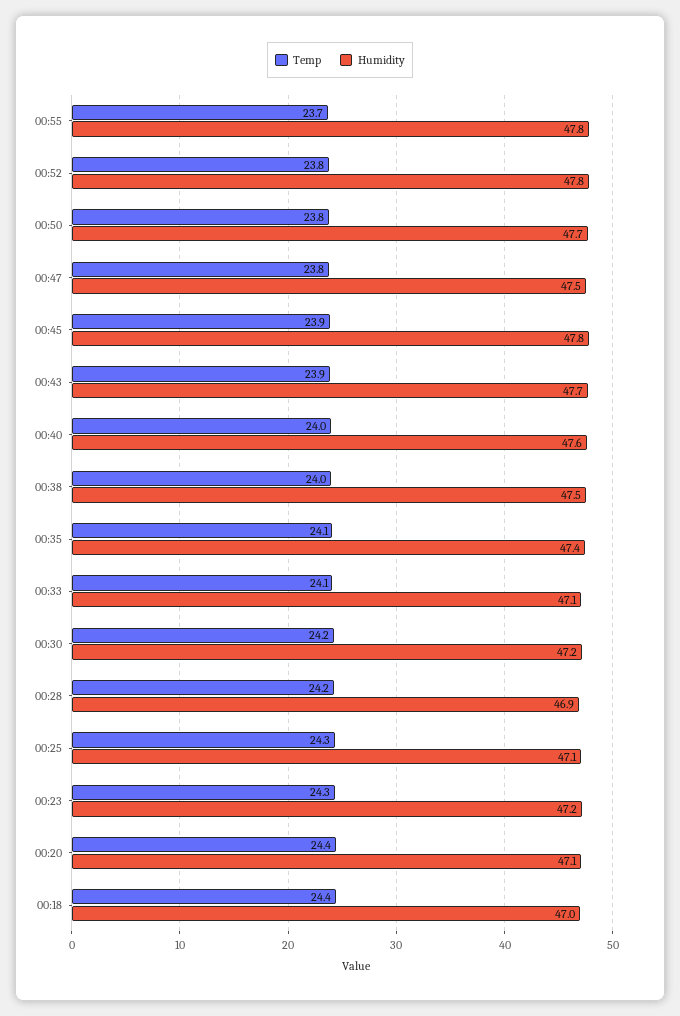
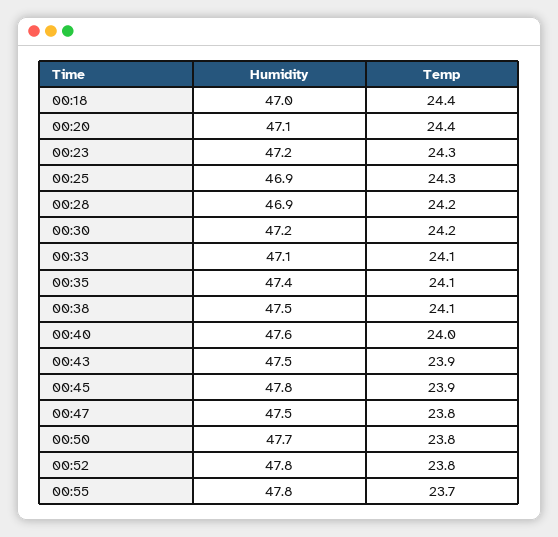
  {
    "Temp": {
      "00:55": 23.7,
      "00:52": 23.8,
      "00:50": 23.8,
      "00:47": 23.8,
      "00:45": 23.9,
      "00:43": 23.9,
      "00:40": 24,
-     "00:38": 24,
+     "00:38": 24.1,
      "00:35": 24.1,
      "00:33": 24.1,
      "00:30": 24.2,
      "00:28": 24.2,
      "00:25": 24.3,
      "00:23": 24.3,
      "00:20": 24.4,
      "00:18": 24.4
    },
    "Humidity": {
      "00:55": 47.8,
      "00:52": 47.8,
      "00:50": 47.7,
      "00:47": 47.5,
      "00:45": 47.8,
-     "00:43": 47.7,
+     "00:43": 47.5,
      "00:40": 47.6,
      "00:38": 47.5,
      "00:35": 47.4,
      "00:33": 47.1,
      "00:30": 47.2,
      "00:28": 46.9,
-     "00:25": 47.1,
+     "00:25": 46.9,
      "00:23": 47.2,
      "00:20": 47.1,
      "00:18": 47
    }
  }

